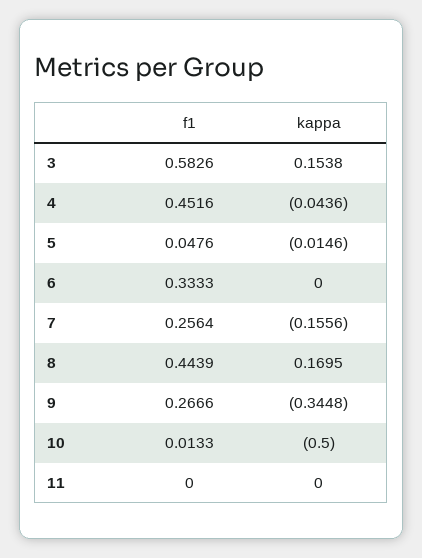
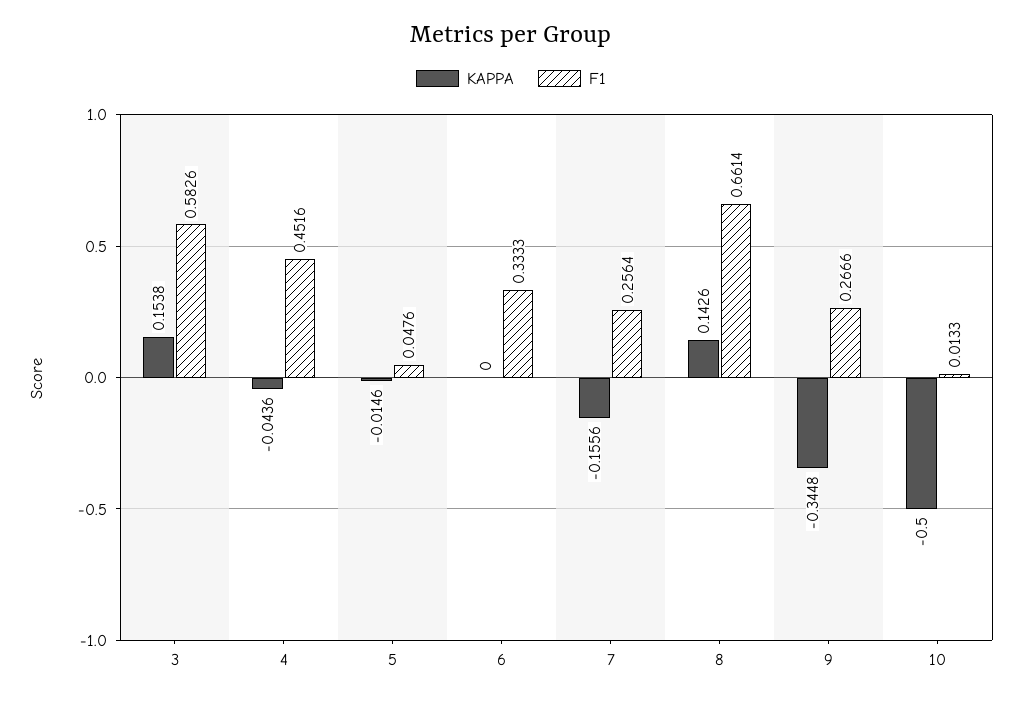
  {
    "f1": {
      "3": 0.5826,
      "4": 0.4516,
      "5": 0.0476,
      "6": 0.3333,
      "7": 0.2564,
-     "8": 0.4439,
+     "8": 0.6614,
      "9": 0.2666,
-     "10": 0.0133,
+     "10": 0.0133
-     "11": 0
    },
    "kappa": {
      "3": 0.1538,
      "4": -0.0436,
      "5": -0.0146,
      "6": 0,
      "7": -0.1556,
-     "8": 0.1695,
+     "8": 0.1426,
      "9": -0.3448,
-     "10": -0.5,
+     "10": -0.5
-     "11": 0
    }
  }

